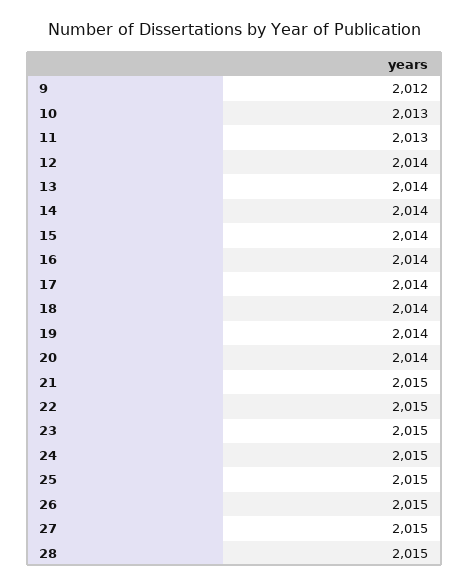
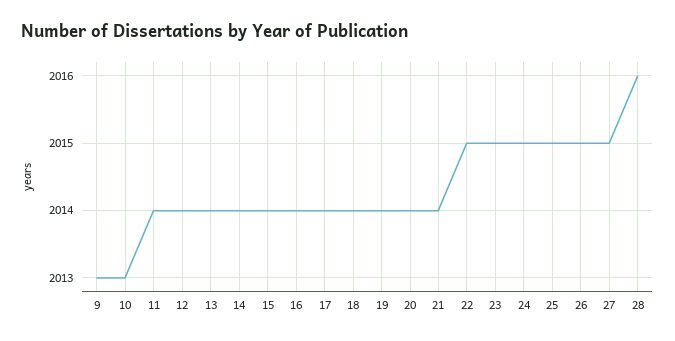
  {
-   "9": 2012,
+   "9": 2013,
    "10": 2013,
-   "11": 2013,
+   "11": 2014,
    "12": 2014,
    "13": 2014,
    "14": 2014,
    "15": 2014,
    "16": 2014,
    "17": 2014,
    "18": 2014,
    "19": 2014,
    "20": 2014,
-   "21": 2015,
+   "21": 2014,
    "22": 2015,
    "23": 2015,
    "24": 2015,
    "25": 2015,
    "26": 2015,
    "27": 2015,
-   "28": 2015
+   "28": 2016
  }

